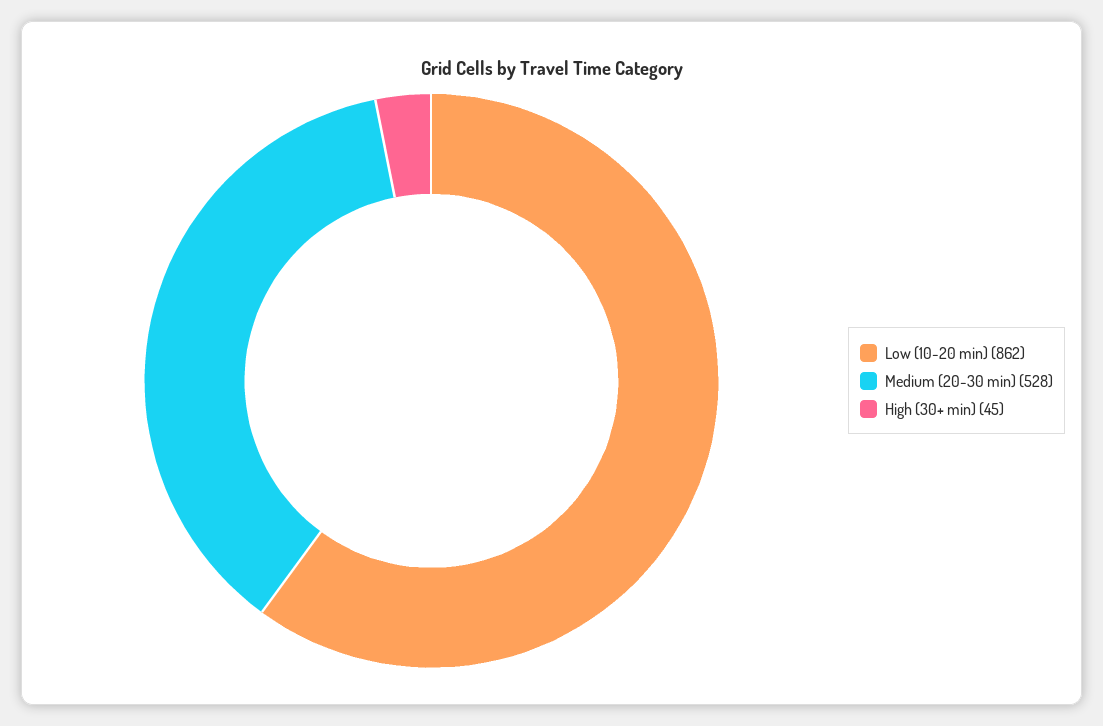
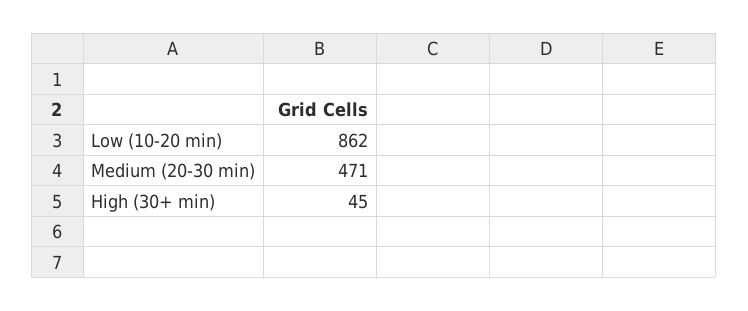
  {
    "Low (10-20 min)": 862,
-   "Medium (20-30 min)": 528,
+   "Medium (20-30 min)": 471,
    "High (30+ min)": 45
  }

